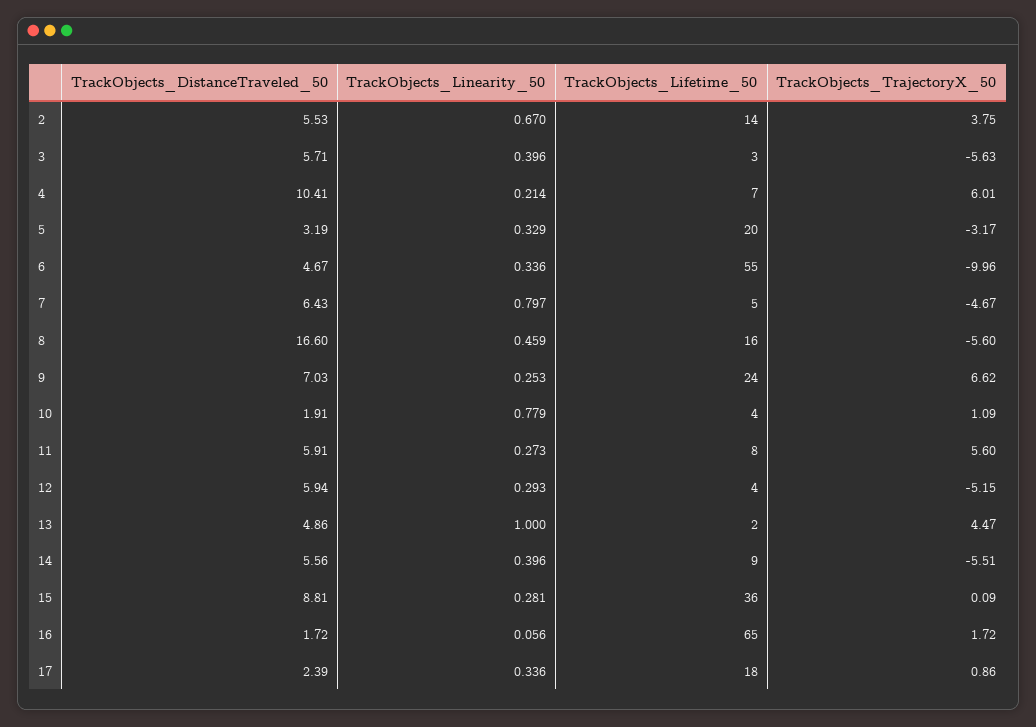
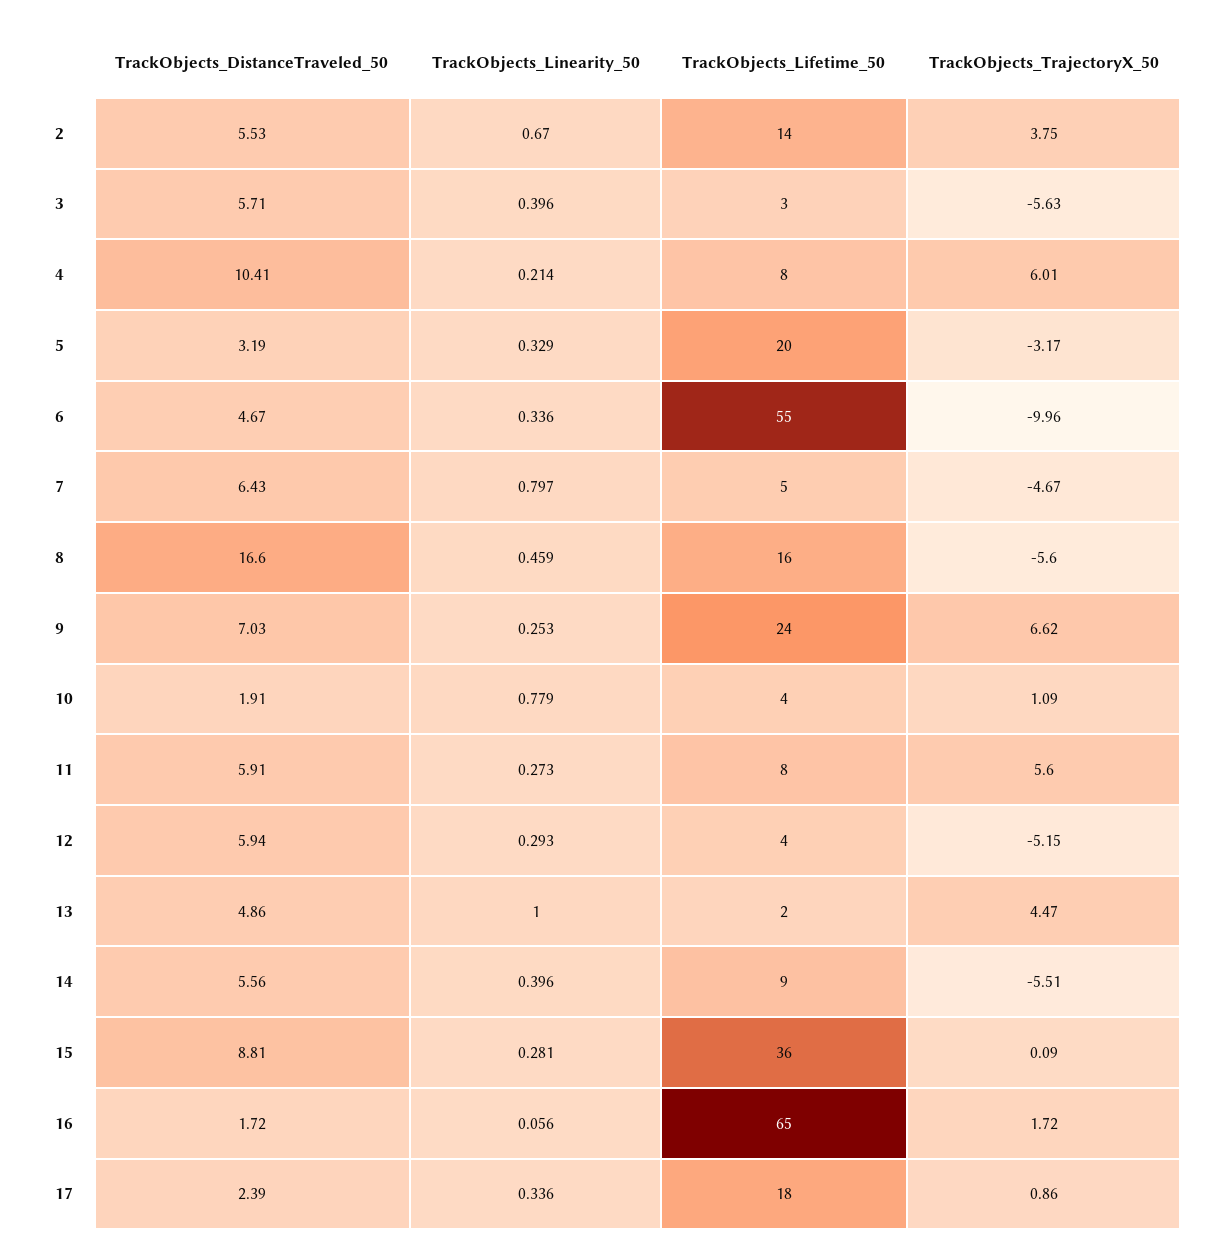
  {
    "TrackObjects_DistanceTraveled_50": {
      "2": 5.53,
      "3": 5.71,
      "4": 10.41,
      "5": 3.19,
      "6": 4.67,
      "7": 6.43,
      "8": 16.6,
      "9": 7.03,
      "10": 1.91,
      "11": 5.91,
      "12": 5.94,
      "13": 4.86,
      "14": 5.56,
      "15": 8.81,
      "16": 1.72,
      "17": 2.39
    },
    "TrackObjects_Linearity_50": {
      "2": 0.67,
      "3": 0.396,
      "4": 0.214,
      "5": 0.329,
      "6": 0.336,
      "7": 0.797,
      "8": 0.459,
      "9": 0.253,
      "10": 0.779,
      "11": 0.273,
      "12": 0.293,
      "13": 1,
      "14": 0.396,
      "15": 0.281,
      "16": 0.056,
      "17": 0.336
    },
    "TrackObjects_Lifetime_50": {
      "2": 14,
      "3": 3,
-     "4": 7,
+     "4": 8,
      "5": 20,
      "6": 55,
      "7": 5,
      "8": 16,
      "9": 24,
      "10": 4,
      "11": 8,
      "12": 4,
      "13": 2,
      "14": 9,
      "15": 36,
      "16": 65,
      "17": 18
    },
    "TrackObjects_TrajectoryX_50": {
      "2": 3.75,
      "3": -5.63,
      "4": 6.01,
      "5": -3.17,
      "6": -9.96,
      "7": -4.67,
      "8": -5.6,
      "9": 6.62,
      "10": 1.09,
      "11": 5.6,
      "12": -5.15,
      "13": 4.47,
      "14": -5.51,
      "15": 0.09,
      "16": 1.72,
      "17": 0.86
    }
  }

